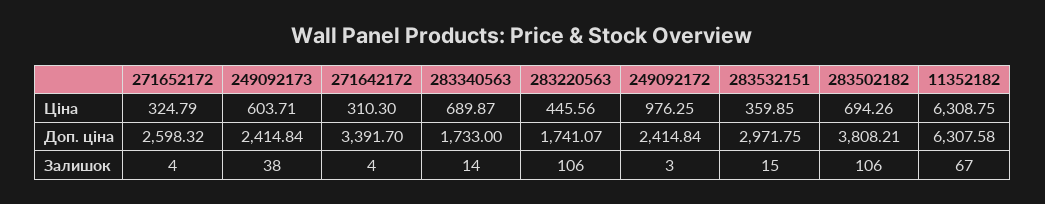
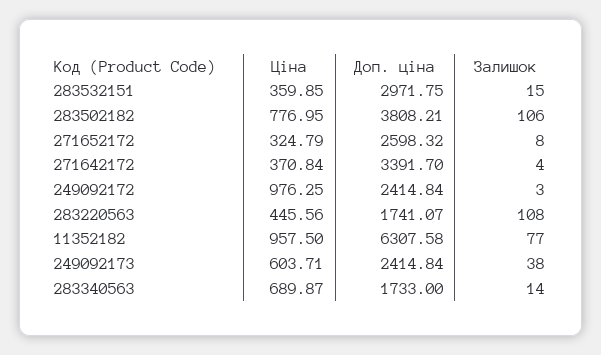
  {
    "271652172": {
      "Ціна": 324.79,
      "Доп. ціна": 2598.32,
-     "Залишок": 4
+     "Залишок": 8
    },
    "249092173": {
      "Ціна": 603.71,
      "Доп. ціна": 2414.84,
      "Залишок": 38
    },
    "271642172": {
-     "Ціна": 310.3,
+     "Ціна": 370.84,
      "Доп. ціна": 3391.7,
      "Залишок": 4
    },
    "283340563": {
      "Ціна": 689.87,
      "Доп. ціна": 1733,
      "Залишок": 14
    },
    "283220563": {
      "Ціна": 445.56,
      "Доп. ціна": 1741.07,
-     "Залишок": 106
+     "Залишок": 108
    },
    "249092172": {
      "Ціна": 976.25,
      "Доп. ціна": 2414.84,
      "Залишок": 3
    },
    "283532151": {
      "Ціна": 359.85,
      "Доп. ціна": 2971.75,
      "Залишок": 15
    },
    "283502182": {
-     "Ціна": 694.26,
+     "Ціна": 776.95,
      "Доп. ціна": 3808.21,
      "Залишок": 106
    },
    "11352182": {
-     "Ціна": 6308.75,
+     "Ціна": 957.5,
      "Доп. ціна": 6307.58,
-     "Залишок": 67
+     "Залишок": 77
    }
  }

